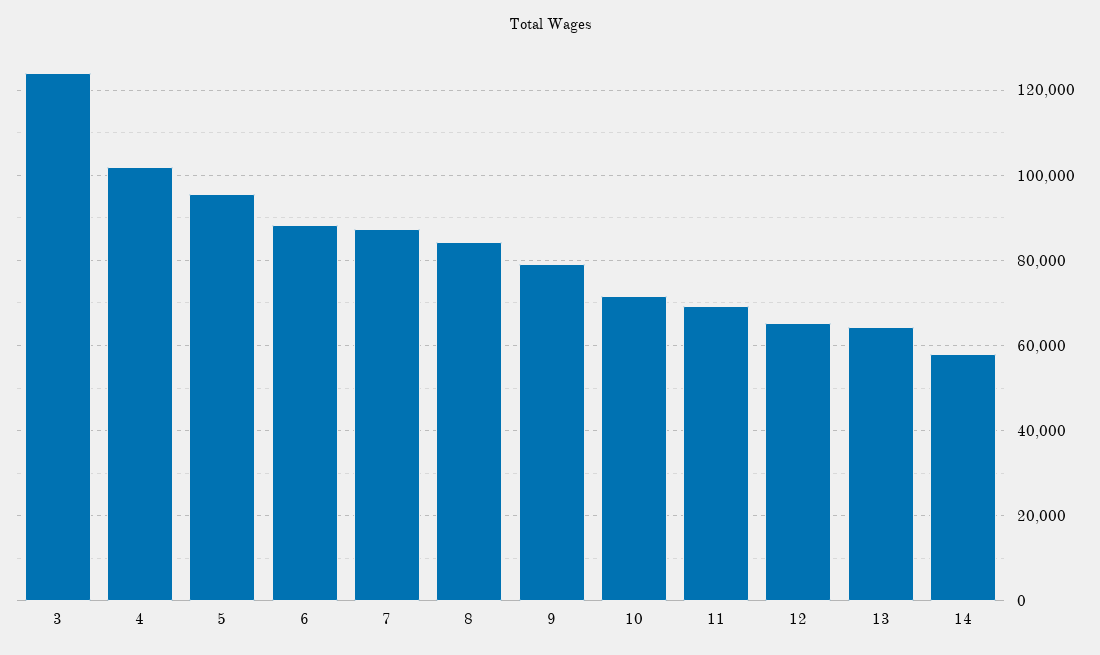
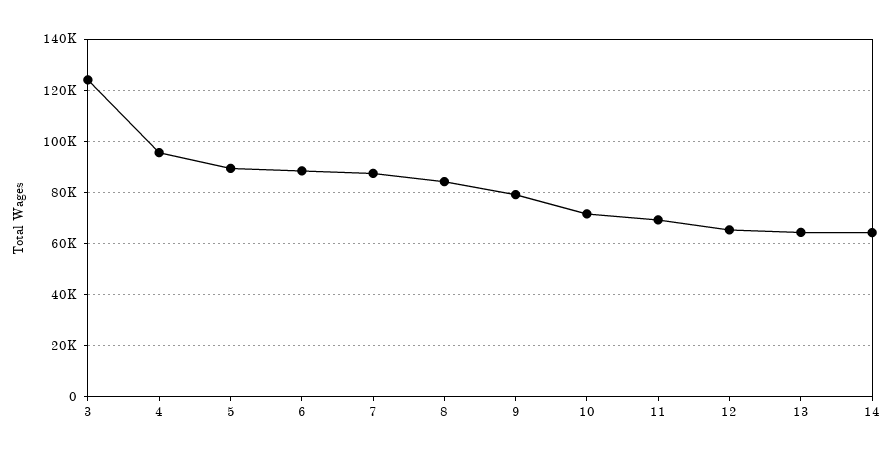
  {
    "3": 124000,
-   "4": 102000,
+   "4": 95000,
-   "5": 96000,
+   "5": 90000,
    "6": 88000,
    "7": 88000,
    "8": 84000,
    "9": 80000,
    "10": 72000,
    "11": 70000,
    "12": 66000,
    "13": 64000,
-   "14": 58000
+   "14": 65000
  }

